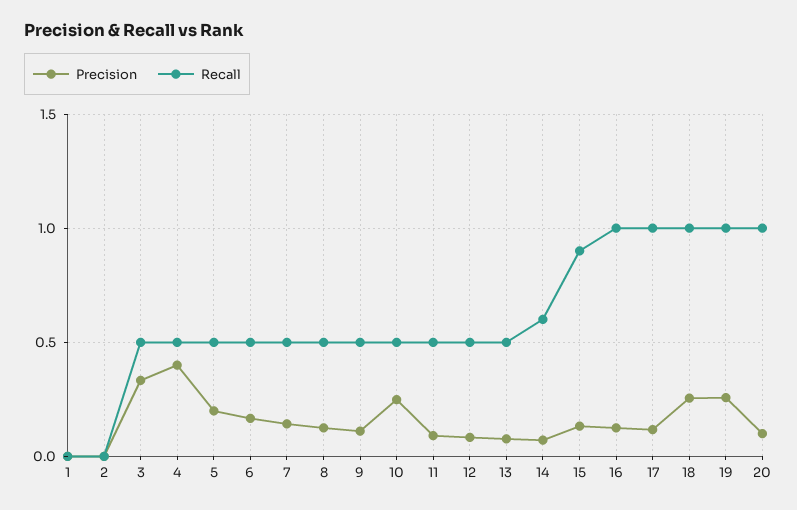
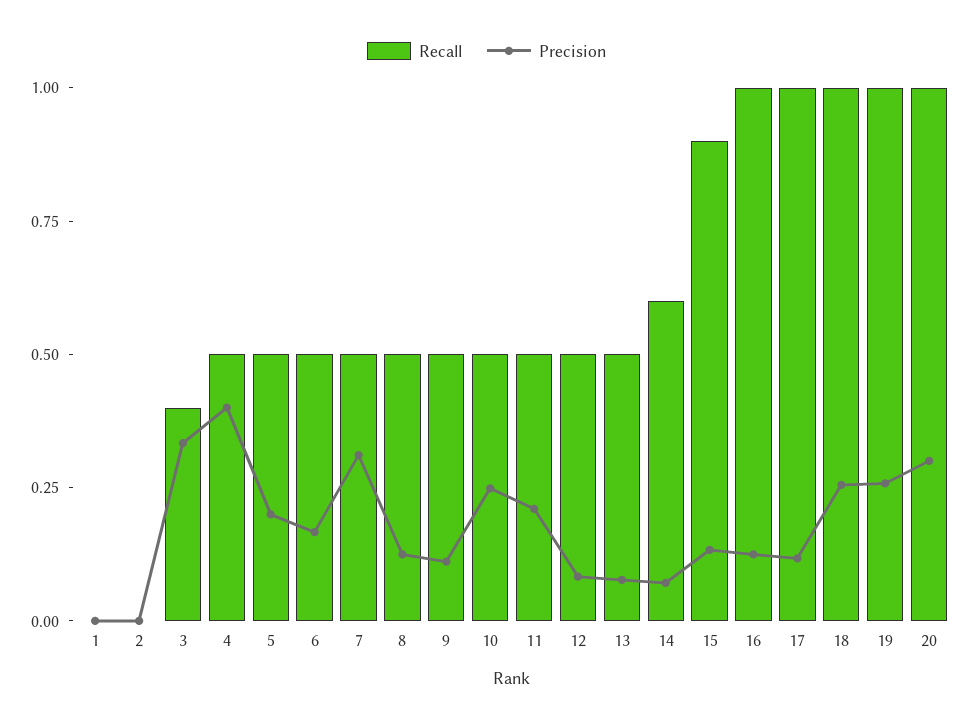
  {
    "Precision": {
      "1": 0,
      "2": 0,
      "3": 0.35,
      "4": 0.4,
      "5": 0.2,
      "6": 0.15,
-     "7": 0.15,
+     "7": 0.3,
      "8": 0.15,
      "9": 0.1,
      "10": 0.25,
-     "11": 0.1,
+     "11": 0.2,
      "12": 0.1,
      "13": 0.1,
      "14": 0.05,
      "15": 0.15,
      "16": 0.15,
      "17": 0.1,
      "18": 0.25,
      "19": 0.25,
-     "20": 0.1
+     "20": 0.3
    },
    "Recall": {
      "1": 0,
      "2": 0,
-     "3": 0.5,
+     "3": 0.4,
      "4": 0.5,
      "5": 0.5,
      "6": 0.5,
      "7": 0.5,
      "8": 0.5,
      "9": 0.5,
      "10": 0.5,
      "11": 0.5,
      "12": 0.5,
      "13": 0.5,
      "14": 0.6,
      "15": 0.9,
      "16": 1,
      "17": 1,
      "18": 1,
      "19": 1,
      "20": 1
    }
  }

